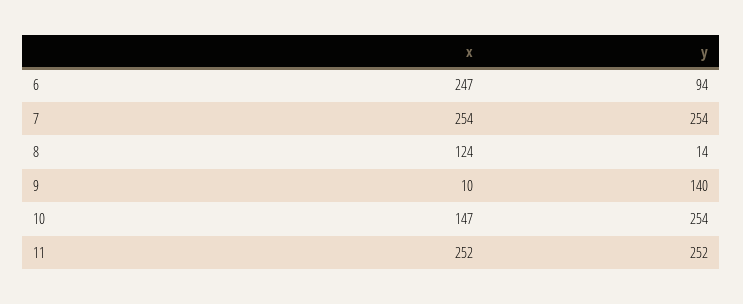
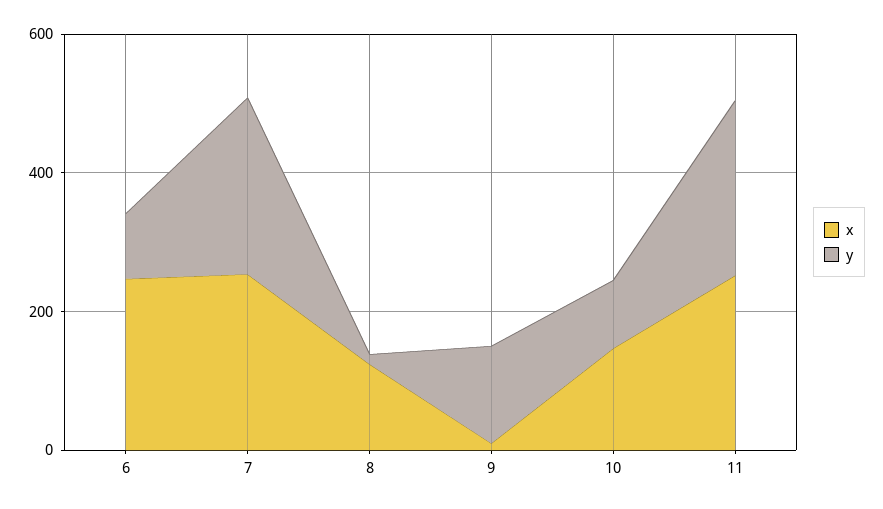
  {
    "x": {
      "6": 247,
      "7": 254,
      "8": 124,
      "9": 10,
      "10": 147,
      "11": 252
    },
    "y": {
      "6": 94,
      "7": 254,
      "8": 14,
      "9": 140,
-     "10": 254,
+     "10": 100,
      "11": 252
    }
  }

